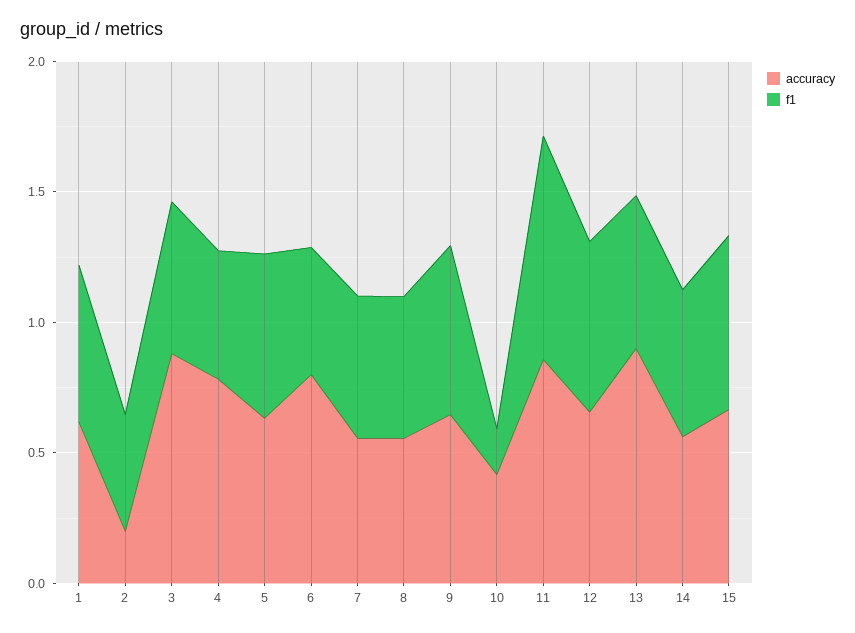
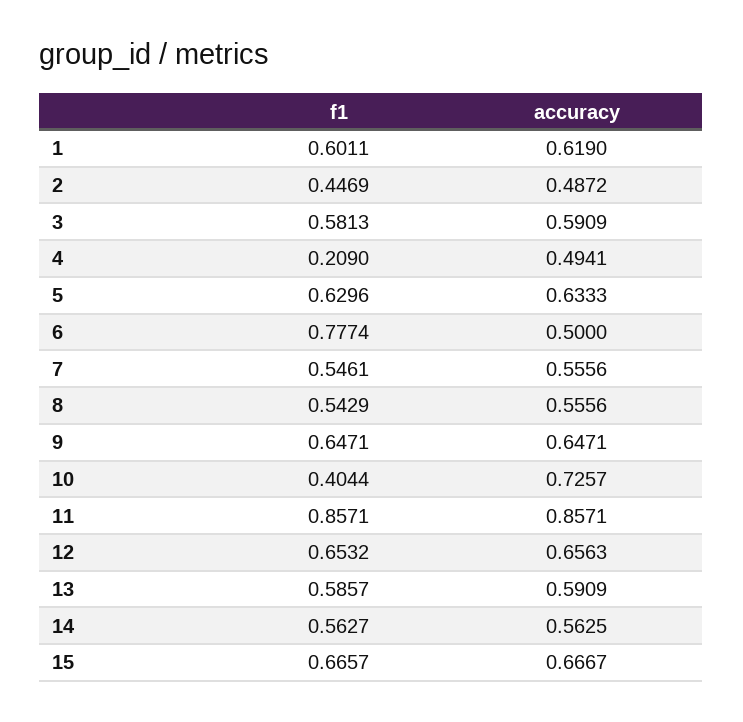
  {
    "accuracy": {
      "1": 0.619,
-     "2": 0.2,
+     "2": 0.4872,
-     "3": 0.9,
+     "3": 0.5909,
-     "4": 0.8,
+     "4": 0.4941,
      "5": 0.6333,
-     "6": 0.8,
+     "6": 0.5,
      "7": 0.5556,
      "8": 0.5556,
      "9": 0.6471,
-     "10": 0.4,
+     "10": 0.7257,
      "11": 0.8571,
      "12": 0.6563,
-     "13": 0.9,
+     "13": 0.5909,
      "14": 0.5625,
      "15": 0.6667
    },
    "f1": {
      "1": 0.6011,
      "2": 0.4469,
      "3": 0.5813,
-     "4": 0.5,
+     "4": 0.209,
      "5": 0.6296,
-     "6": 0.5,
+     "6": 0.7774,
      "7": 0.5461,
      "8": 0.5429,
      "9": 0.6471,
-     "10": 0.2,
+     "10": 0.4044,
      "11": 0.8571,
      "12": 0.6532,
      "13": 0.5857,
      "14": 0.5627,
      "15": 0.6657
    }
  }

